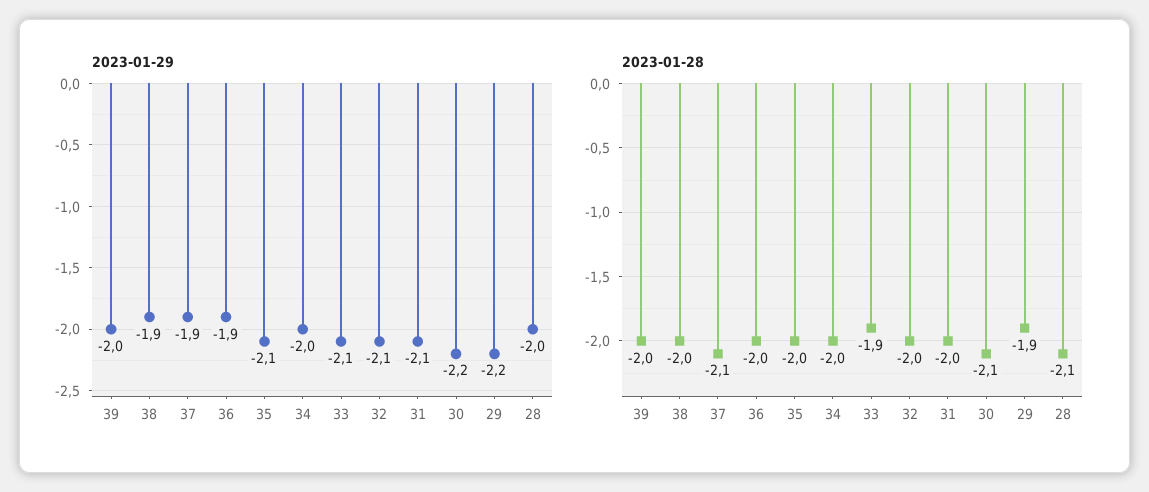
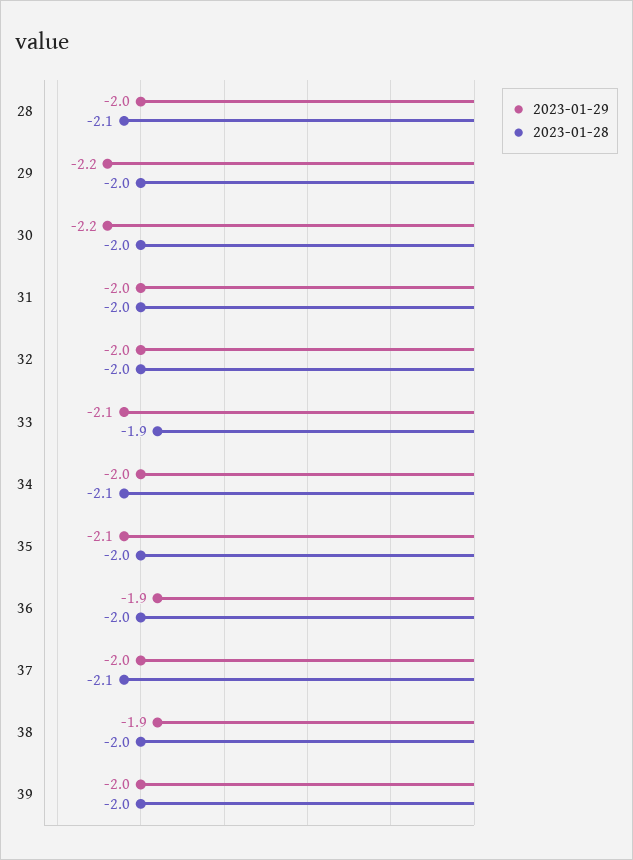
  {
    "2023-01-29": {
      "39": -2,
      "38": -1.9,
-     "37": -1.9,
+     "37": -2,
      "36": -1.9,
      "35": -2.1,
      "34": -2,
      "33": -2.1,
-     "32": -2.1,
+     "32": -2,
-     "31": -2.1,
+     "31": -2,
      "30": -2.2,
      "29": -2.2,
      "28": -2
    },
    "2023-01-28": {
      "39": -2,
      "38": -2,
      "37": -2.1,
      "36": -2,
      "35": -2,
-     "34": -2,
+     "34": -2.1,
      "33": -1.9,
      "32": -2,
      "31": -2,
-     "30": -2.1,
+     "30": -2,
-     "29": -1.9,
+     "29": -2,
      "28": -2.1
    }
  }

